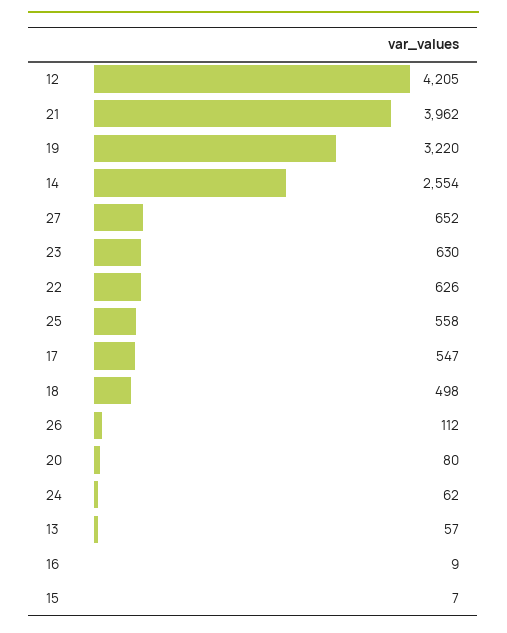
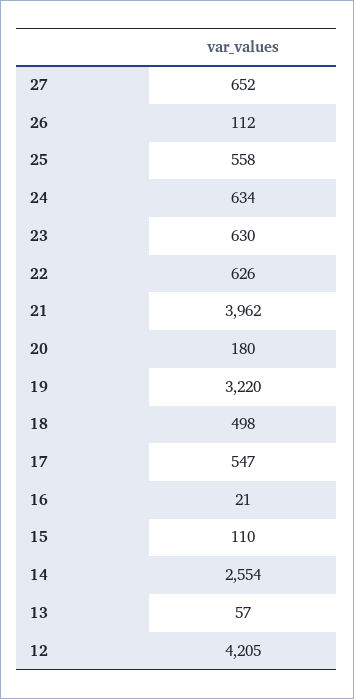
  {
    "12": 4205,
    "21": 3962,
    "19": 3220,
    "14": 2554,
    "27": 652,
    "23": 630,
    "22": 626,
    "25": 558,
    "17": 547,
    "18": 498,
    "26": 112,
-   "20": 80,
+   "20": 180,
-   "24": 62,
+   "24": 634,
    "13": 57,
-   "16": 9,
+   "16": 21,
-   "15": 7
+   "15": 110
  }

